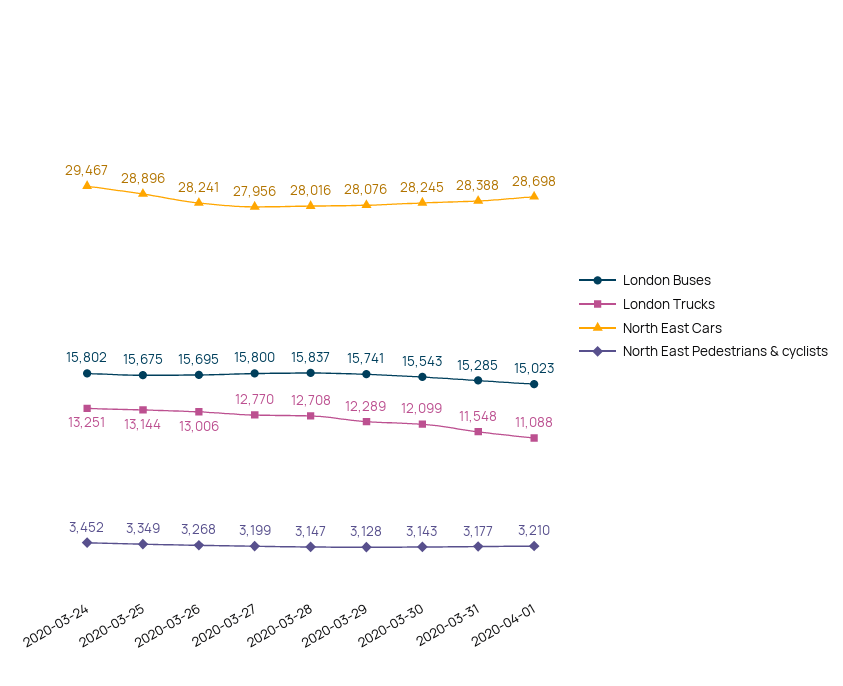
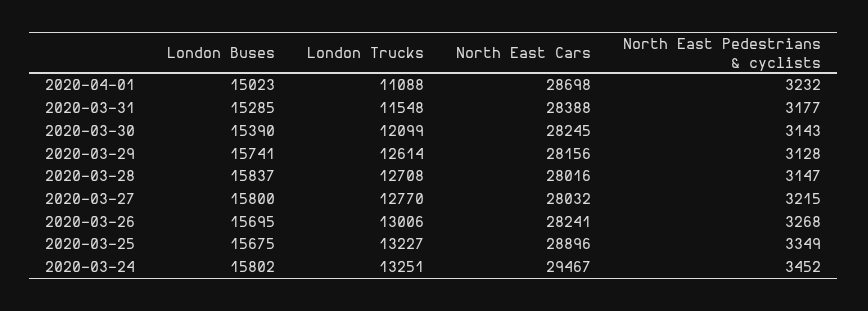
  {
    "London Buses": {
      "2020-03-24": 15802,
      "2020-03-25": 15675,
      "2020-03-26": 15695,
      "2020-03-27": 15800,
      "2020-03-28": 15837,
      "2020-03-29": 15741,
-     "2020-03-30": 15543,
+     "2020-03-30": 15390,
      "2020-03-31": 15285,
      "2020-04-01": 15023
    },
    "London Trucks": {
      "2020-03-24": 13251,
-     "2020-03-25": 13144,
+     "2020-03-25": 13227,
      "2020-03-26": 13006,
      "2020-03-27": 12770,
      "2020-03-28": 12708,
-     "2020-03-29": 12289,
+     "2020-03-29": 12614,
      "2020-03-30": 12099,
      "2020-03-31": 11548,
      "2020-04-01": 11088
    },
    "North East Cars": {
      "2020-03-24": 29467,
      "2020-03-25": 28896,
      "2020-03-26": 28241,
-     "2020-03-27": 27956,
+     "2020-03-27": 28032,
      "2020-03-28": 28016,
-     "2020-03-29": 28076,
+     "2020-03-29": 28156,
      "2020-03-30": 28245,
      "2020-03-31": 28388,
      "2020-04-01": 28698
    },
    "North East Pedestrians & cyclists": {
      "2020-03-24": 3452,
      "2020-03-25": 3349,
      "2020-03-26": 3268,
-     "2020-03-27": 3199,
+     "2020-03-27": 3215,
      "2020-03-28": 3147,
      "2020-03-29": 3128,
      "2020-03-30": 3143,
      "2020-03-31": 3177,
-     "2020-04-01": 3210
+     "2020-04-01": 3232
    }
  }

